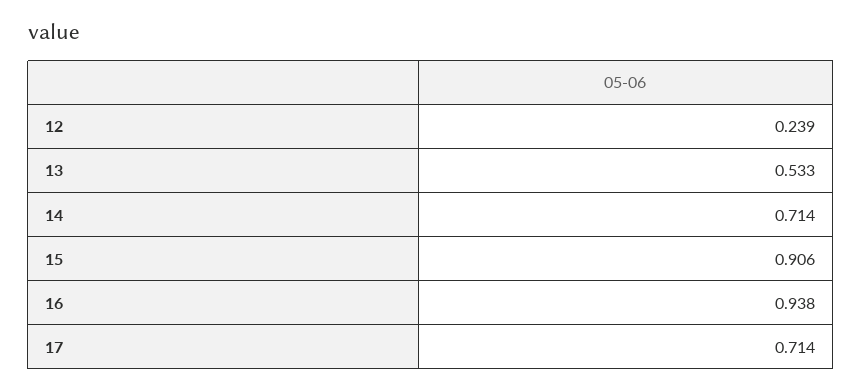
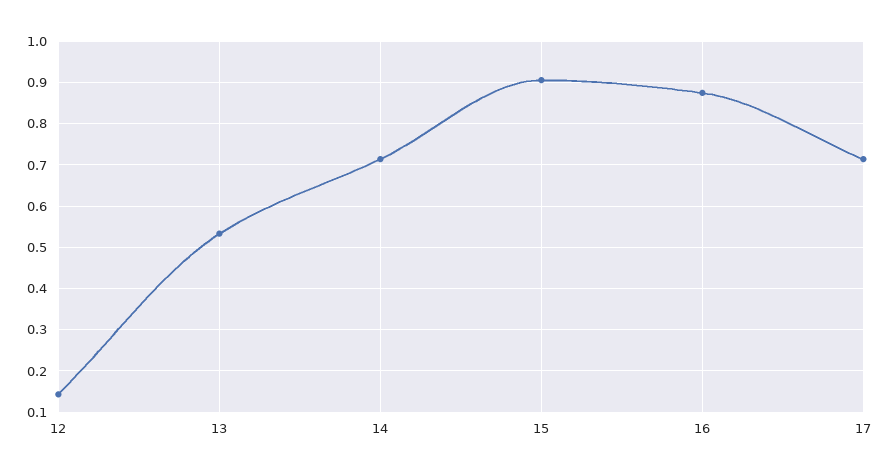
  {
-   "12": 0.239,
+   "12": 0.14,
    "13": 0.533,
    "14": 0.714,
    "15": 0.906,
-   "16": 0.938,
+   "16": 0.88,
    "17": 0.714
  }

